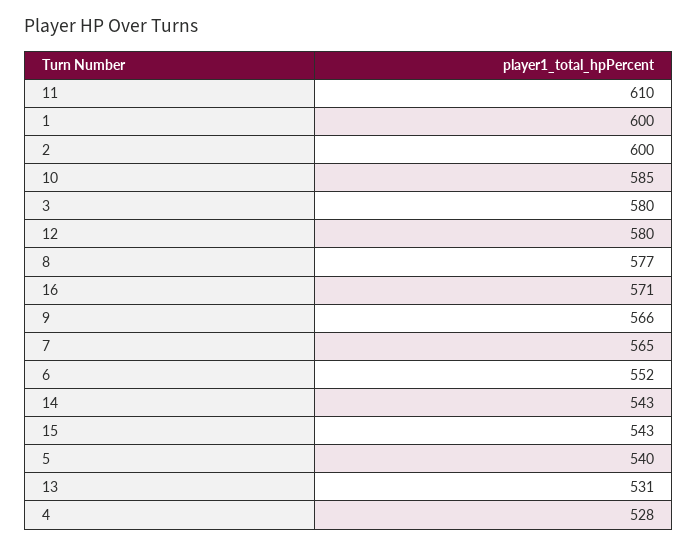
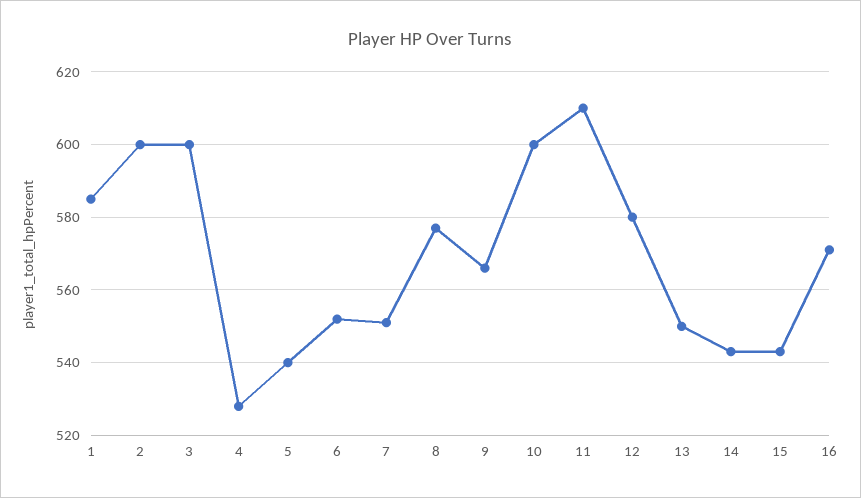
  {
    "11": 610,
-   "1": 600,
+   "1": 585,
    "2": 600,
-   "10": 585,
+   "10": 600,
-   "3": 580,
+   "3": 600,
    "12": 580,
    "8": 577,
    "16": 571,
    "9": 566,
-   "7": 565,
+   "7": 550,
    "6": 552,
    "14": 543,
    "15": 543,
    "5": 540,
-   "13": 531,
+   "13": 550,
    "4": 528
  }

